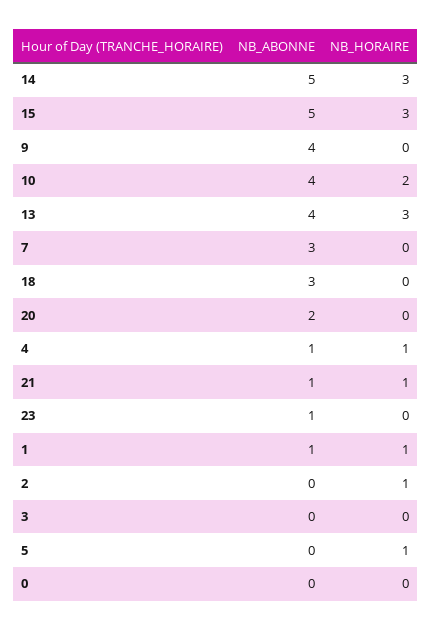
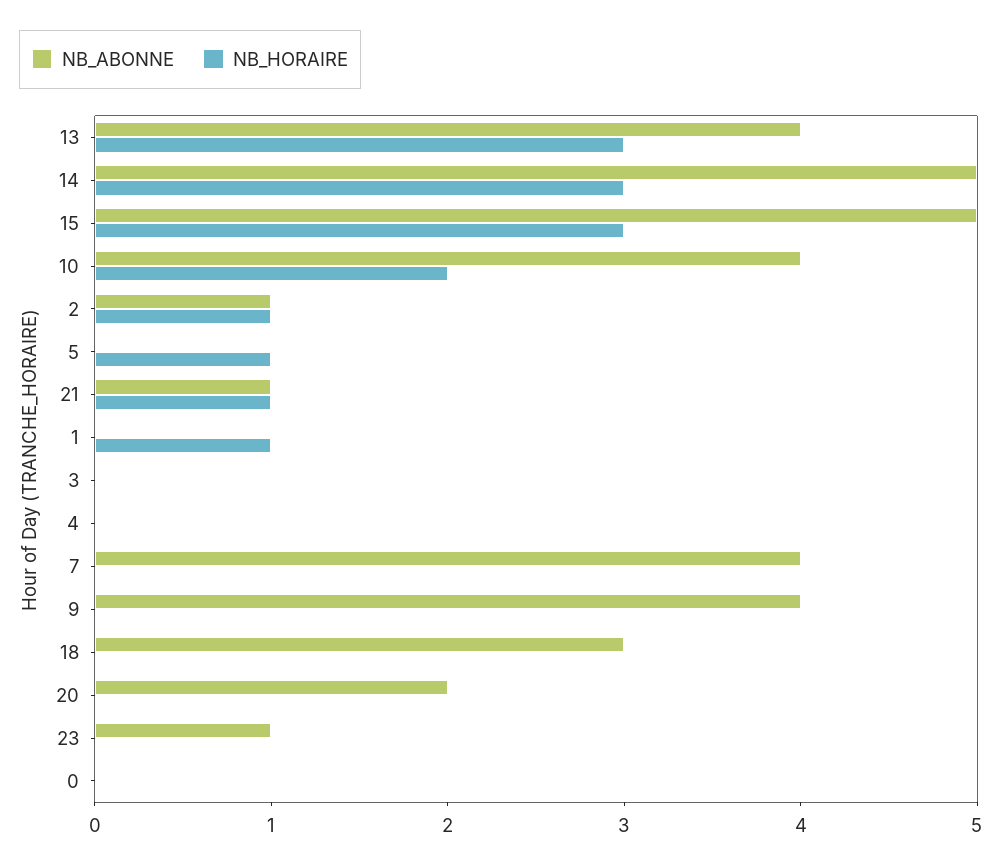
  {
    "NB_ABONNE": {
      "14": 5,
      "15": 5,
      "9": 4,
      "10": 4,
      "13": 4,
-     "7": 3,
+     "7": 4,
      "18": 3,
      "20": 2,
-     "4": 1,
+     "4": 0,
      "21": 1,
      "23": 1,
-     "1": 1,
+     "1": 0,
-     "2": 0,
+     "2": 1,
      "3": 0,
      "5": 0,
      "0": 0
    },
    "NB_HORAIRE": {
      "14": 3,
      "15": 3,
      "9": 0,
      "10": 2,
      "13": 3,
      "7": 0,
      "18": 0,
      "20": 0,
-     "4": 1,
+     "4": 0,
      "21": 1,
      "23": 0,
      "1": 1,
      "2": 1,
      "3": 0,
      "5": 1,
      "0": 0
    }
  }

